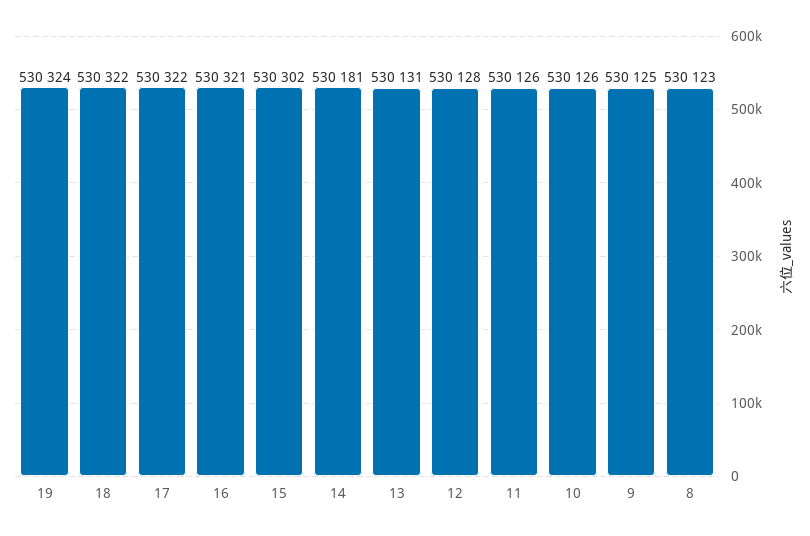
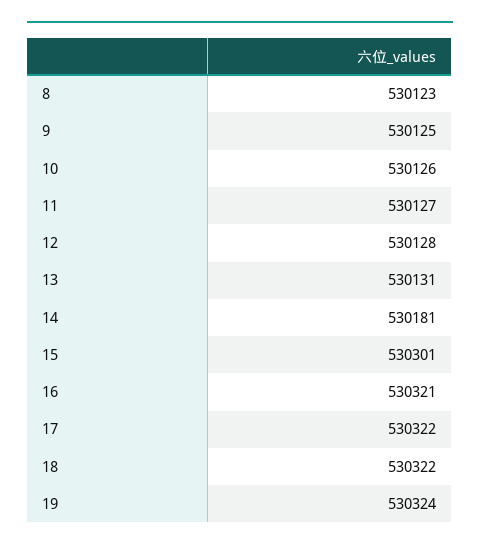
  {
    "19": 530324,
    "18": 530322,
    "17": 530322,
    "16": 530321,
-   "15": 530302,
+   "15": 530301,
    "14": 530181,
    "13": 530131,
    "12": 530128,
-   "11": 530126,
+   "11": 530127,
    "10": 530126,
    "9": 530125,
    "8": 530123
  }

